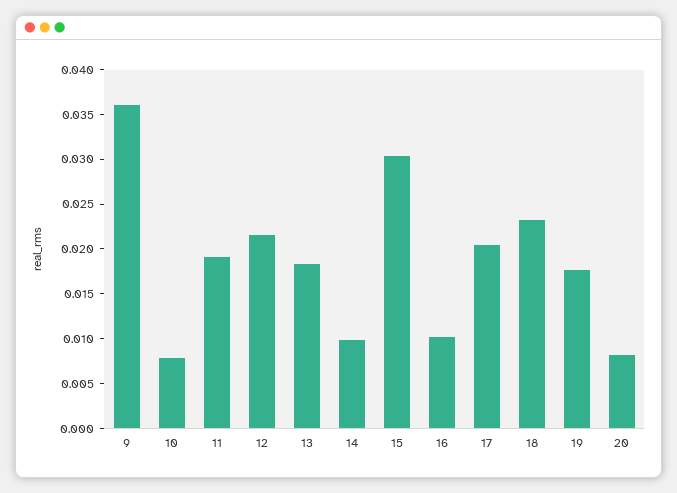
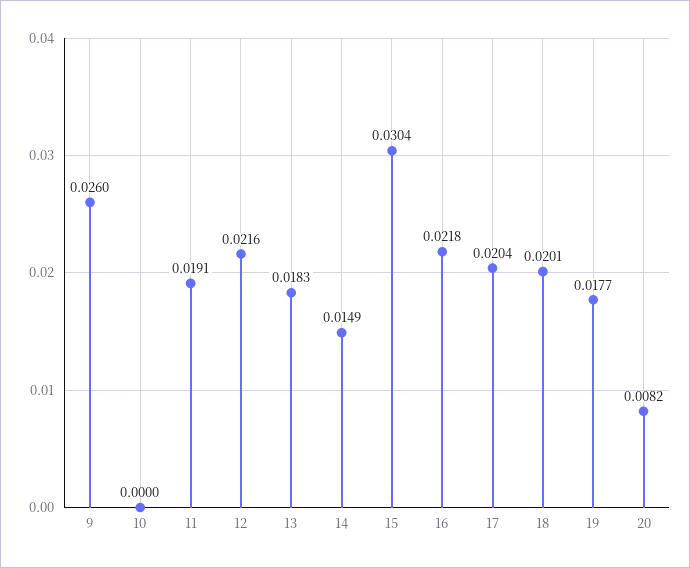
  {
-   "9": 0.036,
+   "9": 0.026,
-   "10": 0.008,
+   "10": 0,
    "11": 0.0191,
    "12": 0.0216,
    "13": 0.0183,
-   "14": 0.01,
+   "14": 0.0149,
    "15": 0.0304,
-   "16": 0.01,
+   "16": 0.0218,
    "17": 0.0204,
-   "18": 0.023,
+   "18": 0.0201,
    "19": 0.0177,
    "20": 0.0082
  }

